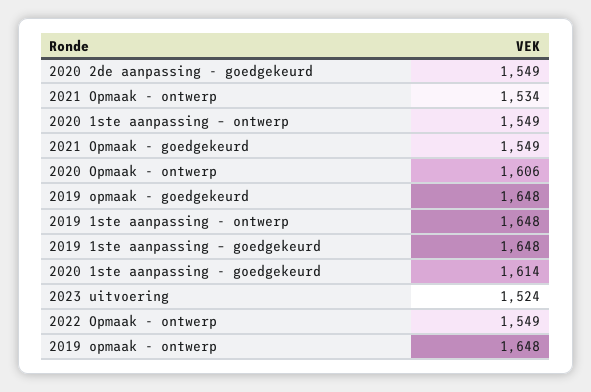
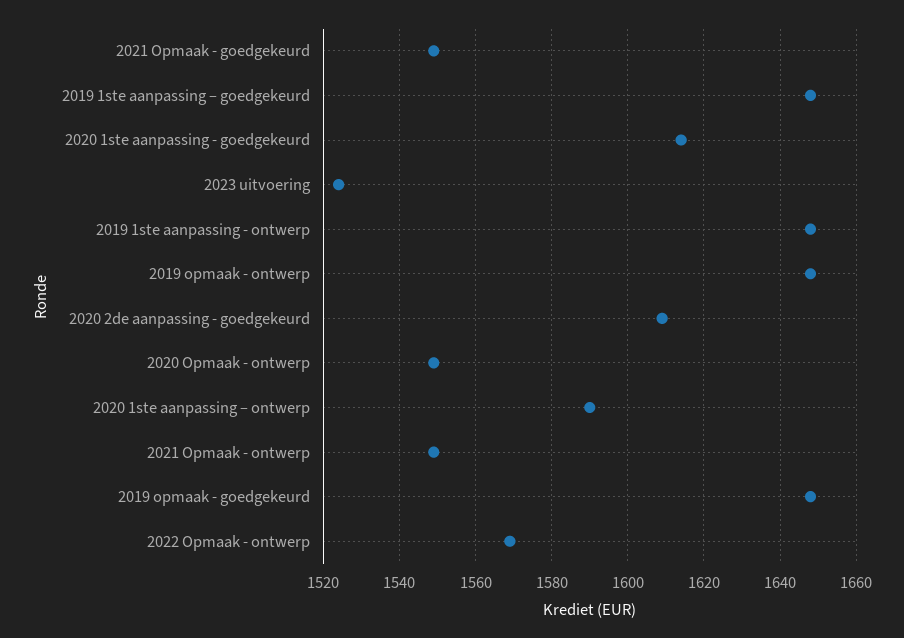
  {
-   "2020 2de aanpassing - goedgekeurd": 1549,
+   "2020 2de aanpassing - goedgekeurd": 1610,
-   "2021 Opmaak - ontwerp": 1534,
+   "2021 Opmaak - ontwerp": 1550,
-   "2020 1ste aanpassing – ontwerp": 1549,
+   "2020 1ste aanpassing – ontwerp": 1590,
    "2021 Opmaak - goedgekeurd": 1549,
-   "2020 Opmaak - ontwerp": 1606,
+   "2020 Opmaak - ontwerp": 1550,
    "2019 opmaak - goedgekeurd": 1648,
    "2019 1ste aanpassing - ontwerp": 1648,
    "2019 1ste aanpassing – goedgekeurd": 1648,
    "2020 1ste aanpassing - goedgekeurd": 1614,
    "2023 uitvoering": 1524,
-   "2022 Opmaak - ontwerp": 1549,
+   "2022 Opmaak - ontwerp": 1570,
    "2019 opmaak - ontwerp": 1648
  }

